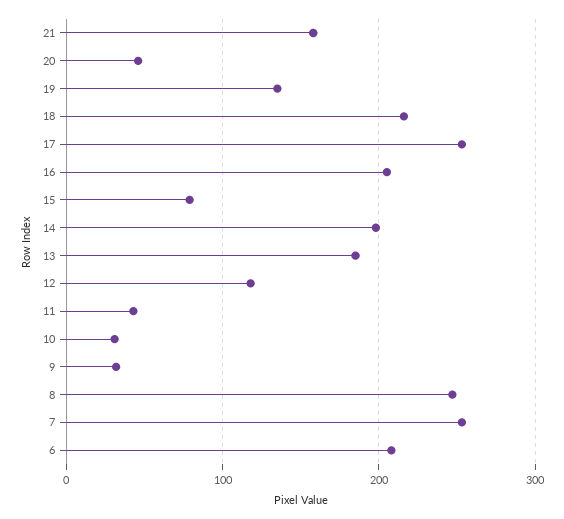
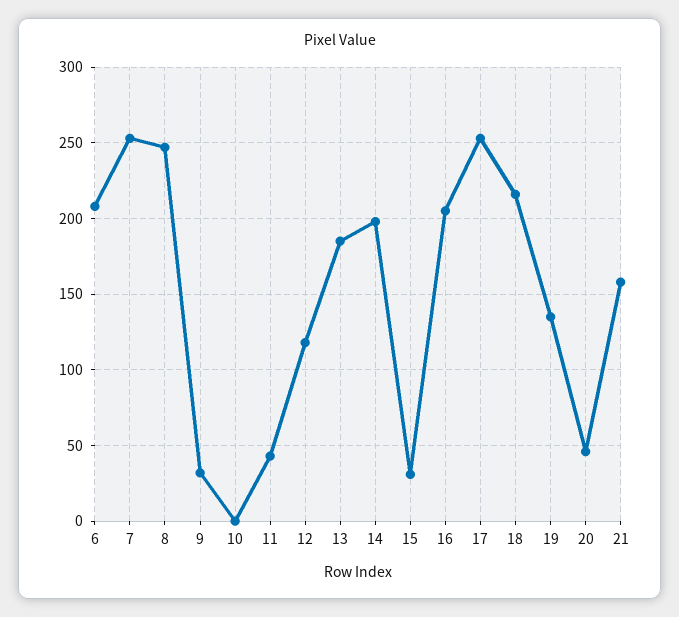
  {
    "21": 160,
    "20": 45,
    "19": 135,
    "18": 215,
    "17": 255,
    "16": 205,
-   "15": 80,
+   "15": 30,
    "14": 200,
    "13": 185,
    "12": 120,
    "11": 45,
-   "10": 30,
+   "10": 0,
    "9": 30,
    "8": 245,
    "7": 255,
    "6": 210
  }

